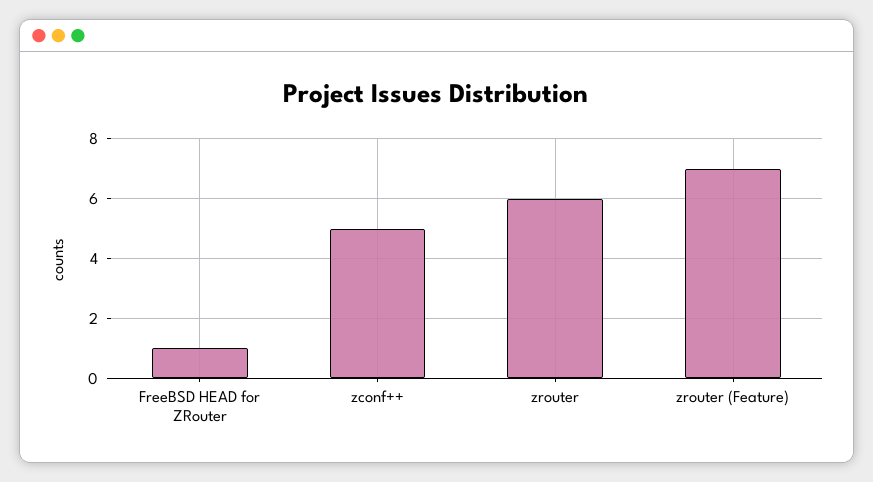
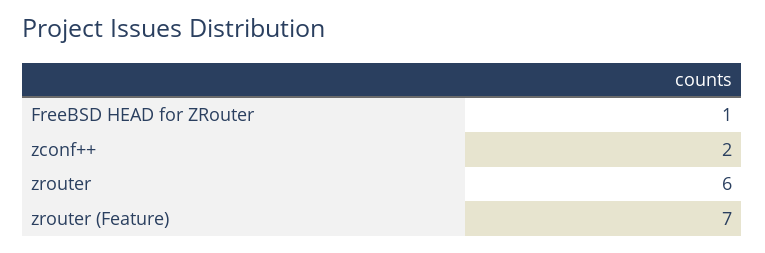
  {
    "FreeBSD HEAD for ZRouter": 1,
-   "zconf++": 5,
+   "zconf++": 2,
    "zrouter": 6,
    "zrouter (Feature)": 7
  }

